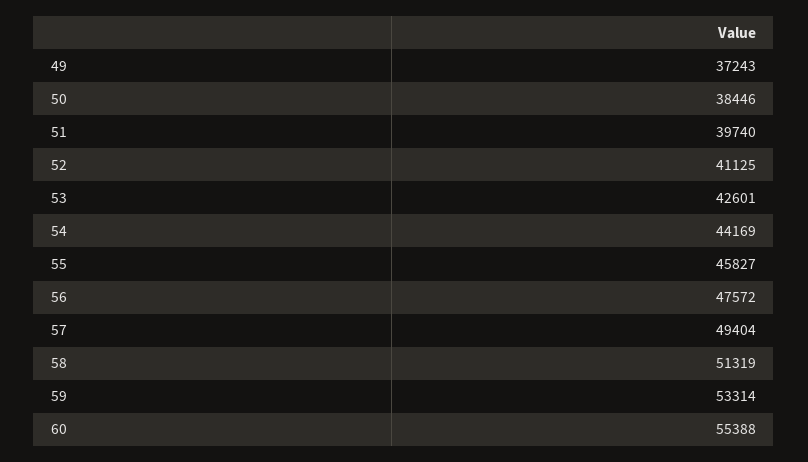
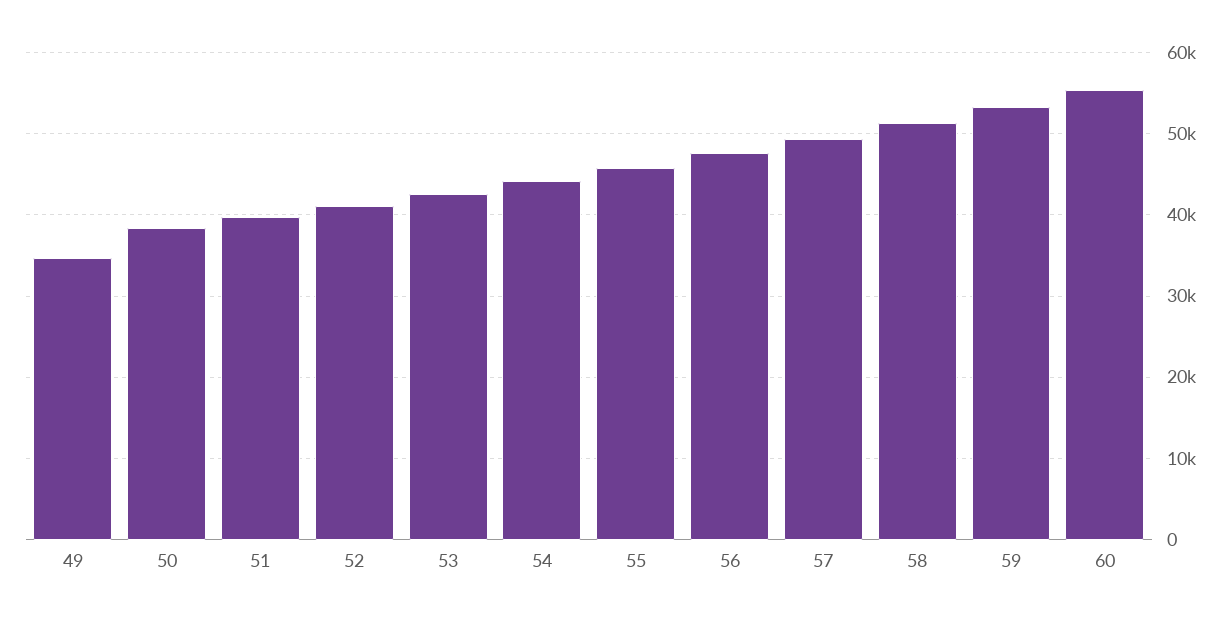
  {
-   "49": 37243,
+   "49": 35000,
    "50": 38446,
    "51": 39740,
    "52": 41125,
    "53": 42601,
    "54": 44169,
    "55": 45827,
    "56": 47572,
    "57": 49404,
    "58": 51319,
    "59": 53314,
    "60": 55388
  }

